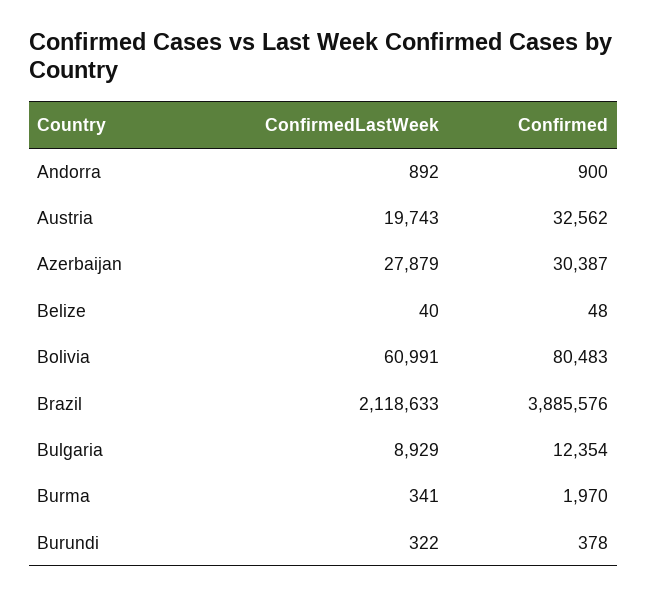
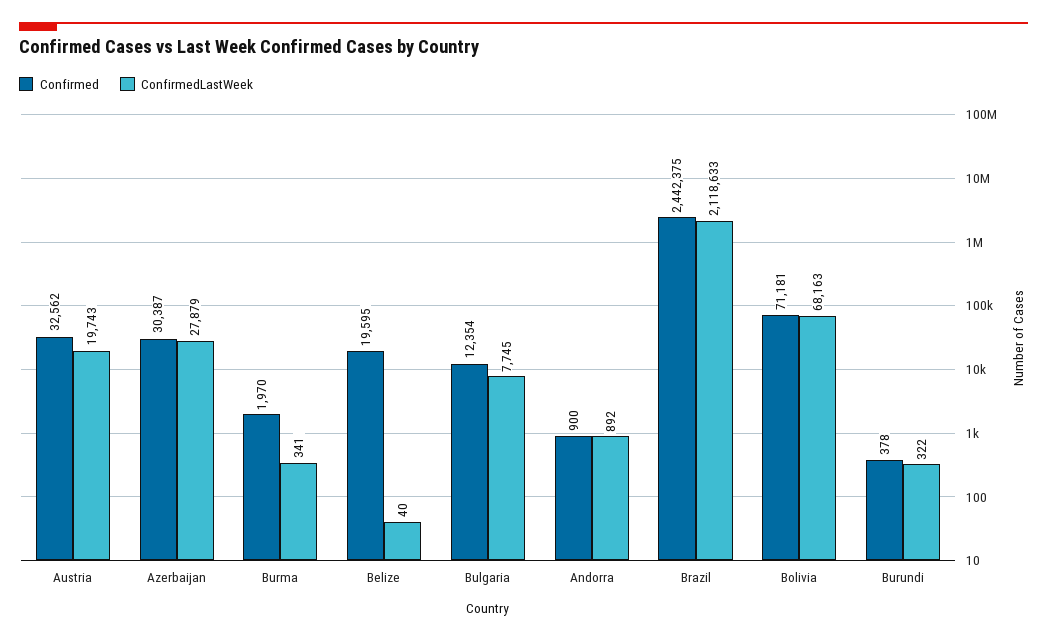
  {
    "ConfirmedLastWeek": {
      "Andorra": 892,
      "Austria": 19743,
      "Azerbaijan": 27879,
      "Belize": 40,
-     "Bolivia": 60991,
+     "Bolivia": 68163,
      "Brazil": 2118633,
-     "Bulgaria": 8929,
+     "Bulgaria": 7745,
      "Burma": 341,
      "Burundi": 322
    },
    "Confirmed": {
      "Andorra": 900,
      "Austria": 32562,
      "Azerbaijan": 30387,
-     "Belize": 48,
+     "Belize": 19595,
-     "Bolivia": 80483,
+     "Bolivia": 71181,
-     "Brazil": 3885576,
+     "Brazil": 2442375,
      "Bulgaria": 12354,
      "Burma": 1970,
      "Burundi": 378
    }
  }

